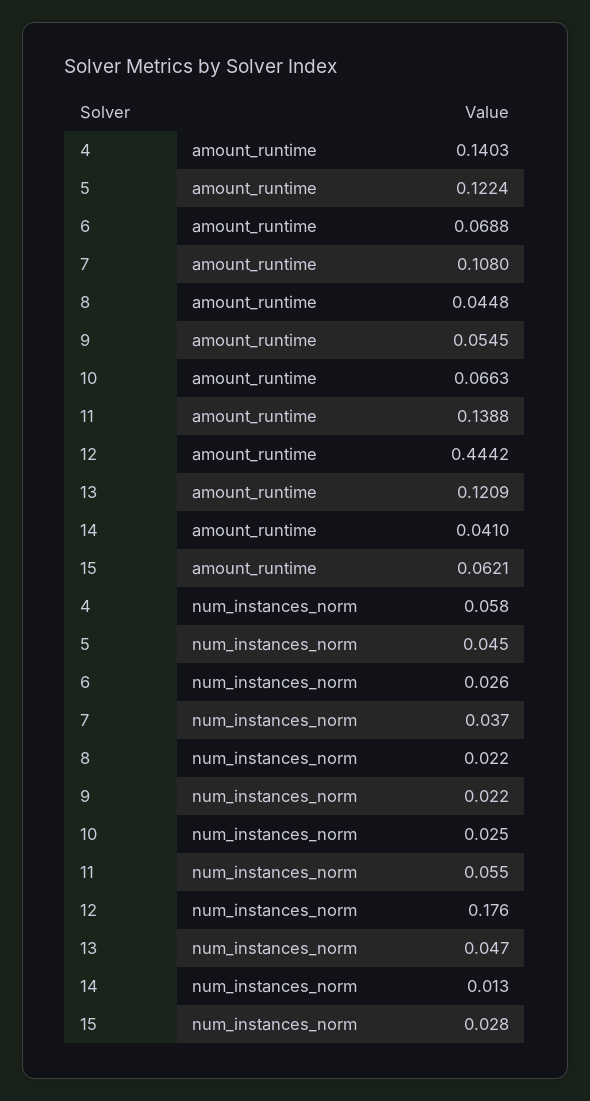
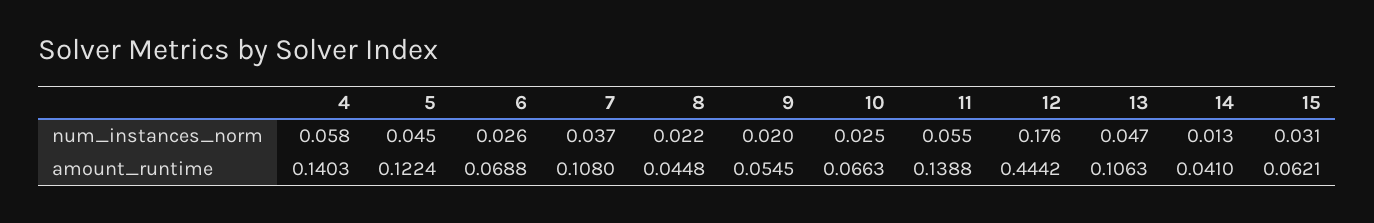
  {
    "4": {
      "amount_runtime": 0.1403,
      "num_instances_norm": 0.058
    },
    "5": {
      "amount_runtime": 0.1224,
      "num_instances_norm": 0.045
    },
    "6": {
      "amount_runtime": 0.0688,
      "num_instances_norm": 0.026
    },
    "7": {
      "amount_runtime": 0.108,
      "num_instances_norm": 0.037
    },
    "8": {
      "amount_runtime": 0.0448,
      "num_instances_norm": 0.022
    },
    "9": {
      "amount_runtime": 0.0545,
-     "num_instances_norm": 0.022
+     "num_instances_norm": 0.02
    },
    "10": {
      "amount_runtime": 0.0663,
      "num_instances_norm": 0.025
    },
    "11": {
      "amount_runtime": 0.1388,
      "num_instances_norm": 0.055
    },
    "12": {
      "amount_runtime": 0.4442,
      "num_instances_norm": 0.176
    },
    "13": {
-     "amount_runtime": 0.1209,
+     "amount_runtime": 0.1063,
      "num_instances_norm": 0.047
    },
    "14": {
      "amount_runtime": 0.041,
      "num_instances_norm": 0.013
    },
    "15": {
      "amount_runtime": 0.0621,
-     "num_instances_norm": 0.028
+     "num_instances_norm": 0.031
    }
  }

